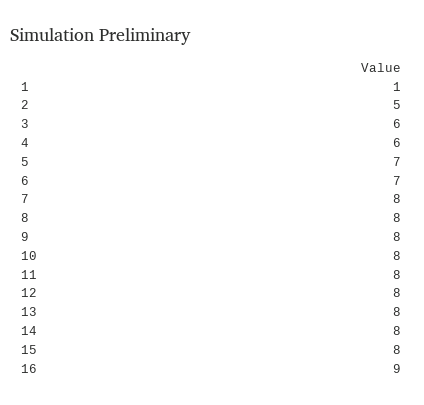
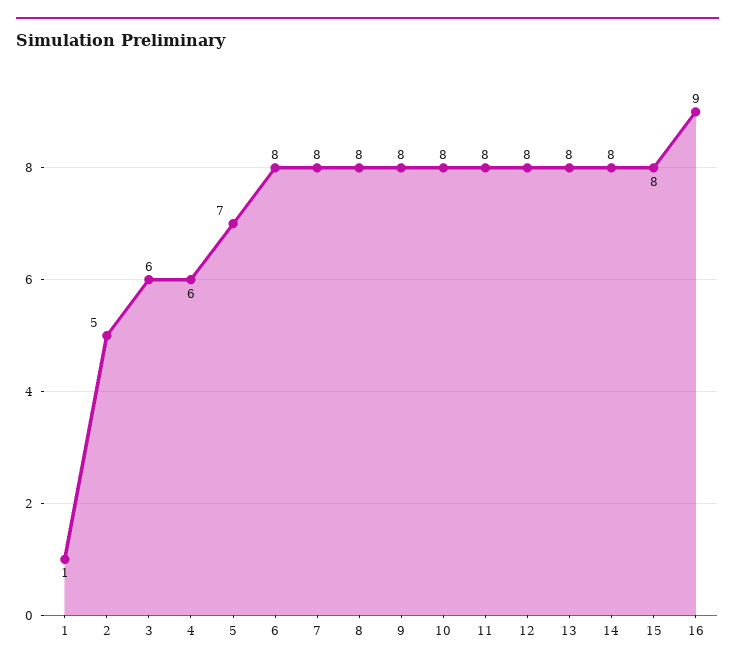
  {
    "1": 1,
    "2": 5,
    "3": 6,
    "4": 6,
    "5": 7,
-   "6": 7,
+   "6": 8,
    "7": 8,
    "8": 8,
    "9": 8,
    "10": 8,
    "11": 8,
    "12": 8,
    "13": 8,
    "14": 8,
    "15": 8,
    "16": 9
  }

